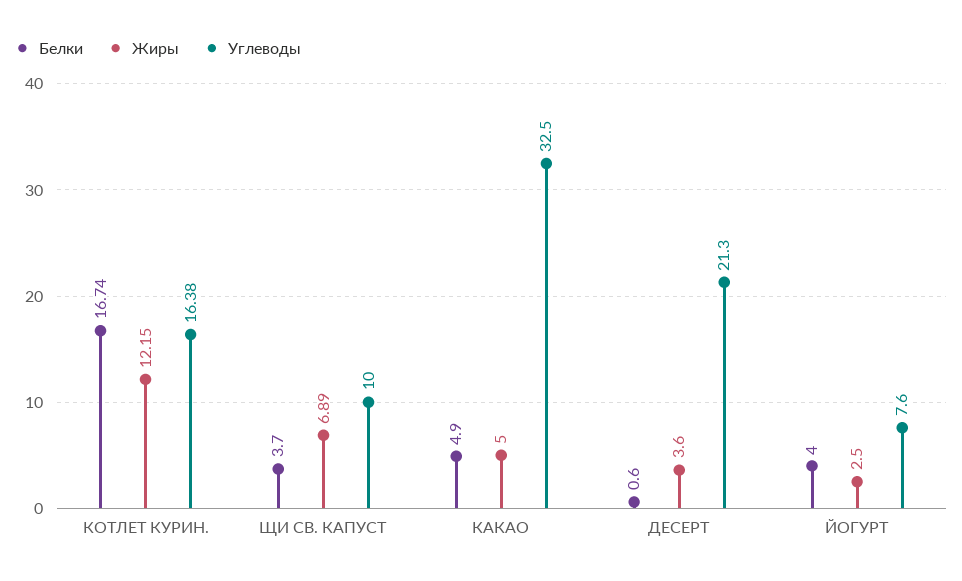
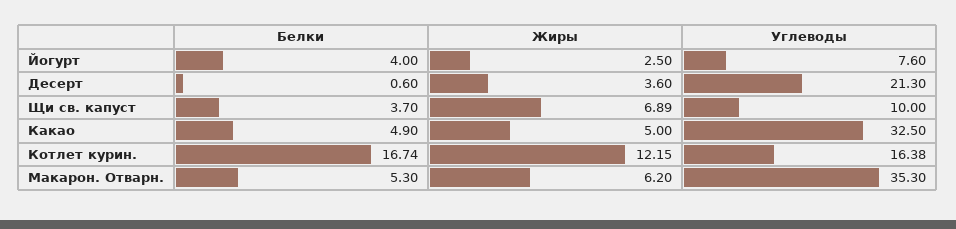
  {
    "Белки": {
      "КОТЛЕТ КУРИН.": 16.74,
      "ЩИ СВ. КАПУСТ": 3.7,
      "КАКАО": 4.9,
      "ДЕСЕРТ": 0.6,
-     "ЙОГУРТ": 4
+     "ЙОГУРТ": 4,
+     "Макарон. Отварн.": 5.3
    },
    "Жиры": {
      "КОТЛЕТ КУРИН.": 12.15,
      "ЩИ СВ. КАПУСТ": 6.89,
      "КАКАО": 5,
      "ДЕСЕРТ": 3.6,
-     "ЙОГУРТ": 2.5
+     "ЙОГУРТ": 2.5,
+     "Макарон. Отварн.": 6.2
    },
    "Углеводы": {
      "КОТЛЕТ КУРИН.": 16.38,
      "ЩИ СВ. КАПУСТ": 10,
      "КАКАО": 32.5,
      "ДЕСЕРТ": 21.3,
-     "ЙОГУРТ": 7.6
+     "ЙОГУРТ": 7.6,
+     "Макарон. Отварн.": 35.3
    }
  }

